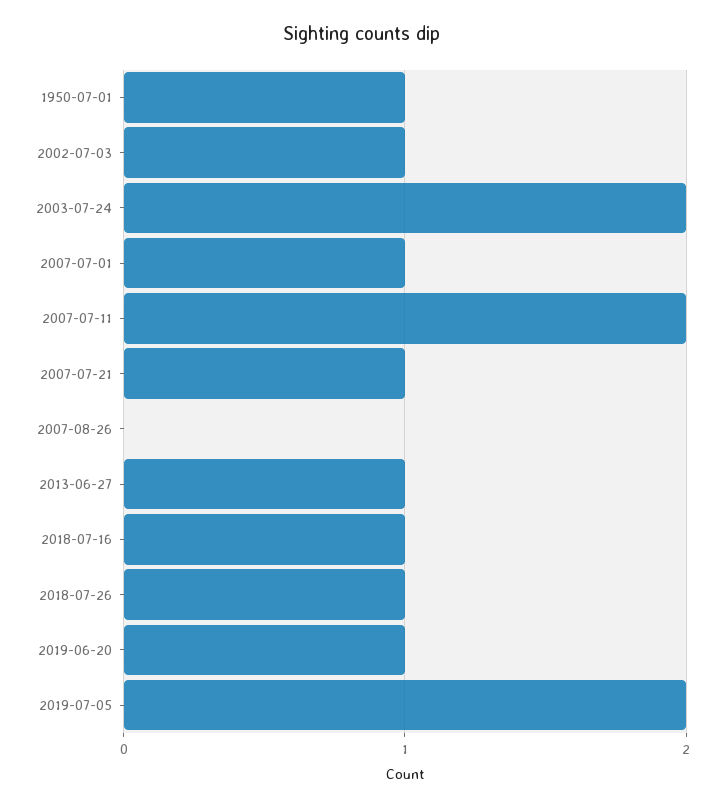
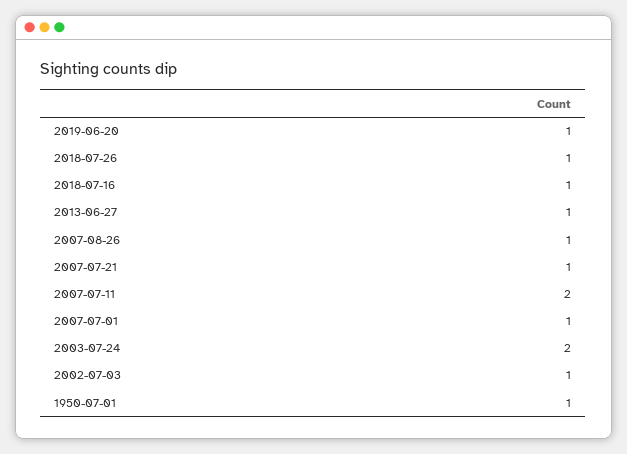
  {
    "1950-07-01": 1,
    "2002-07-03": 1,
    "2003-07-24": 2,
    "2007-07-01": 1,
    "2007-07-11": 2,
    "2007-07-21": 1,
-   "2007-08-26": 0,
+   "2007-08-26": 1,
    "2013-06-27": 1,
    "2018-07-16": 1,
    "2018-07-26": 1,
-   "2019-06-20": 1,
+   "2019-06-20": 1
-   "2019-07-05": 2
  }

